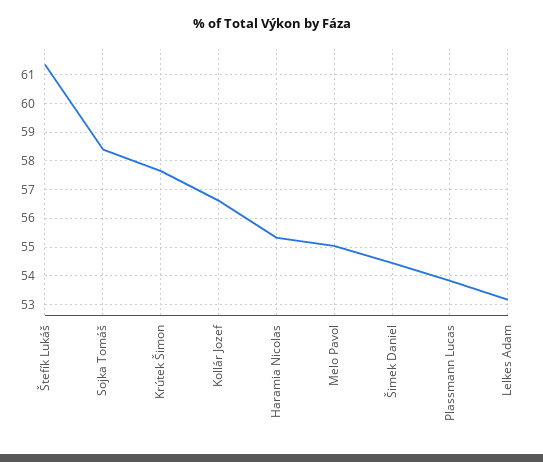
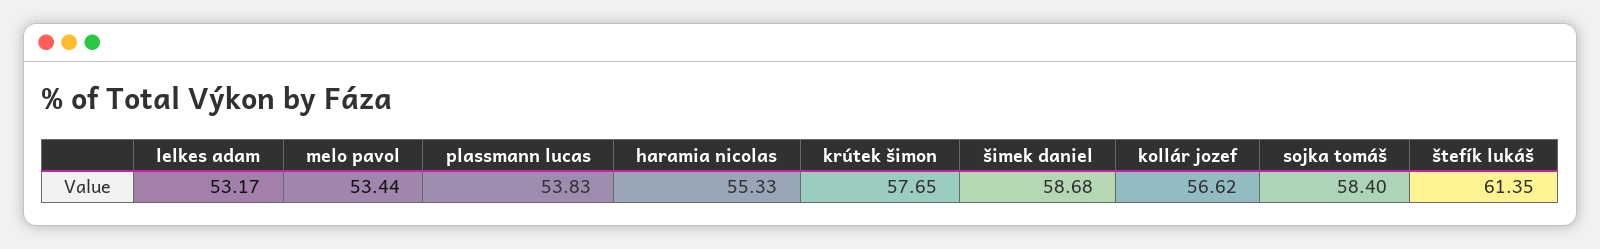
  {
    "Štefík Lukáš": 61.35,
    "Sojka Tomáš": 58.4,
    "Krútek Šimon": 57.65,
    "Kollár Jozef": 56.62,
    "Haramia Nicolas": 55.33,
-   "Melo Pavol": 55,
+   "Melo Pavol": 53.44,
-   "Šimek Daniel": 54.5,
+   "Šimek Daniel": 58.68,
    "Plassmann Lucas": 53.83,
    "Lelkes Adam": 53.17
  }

